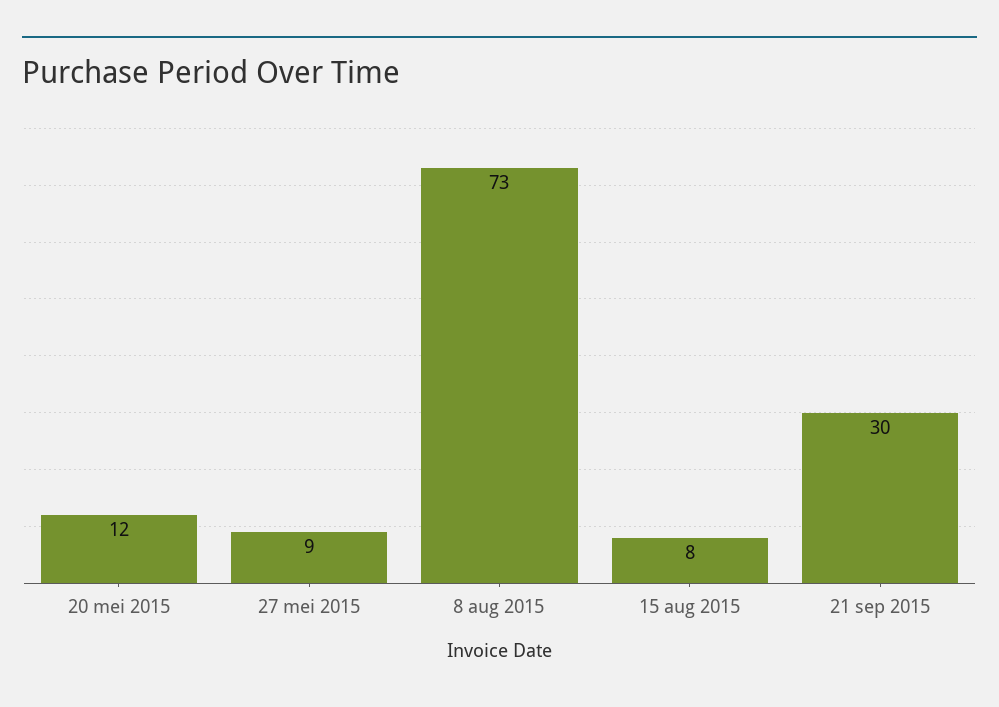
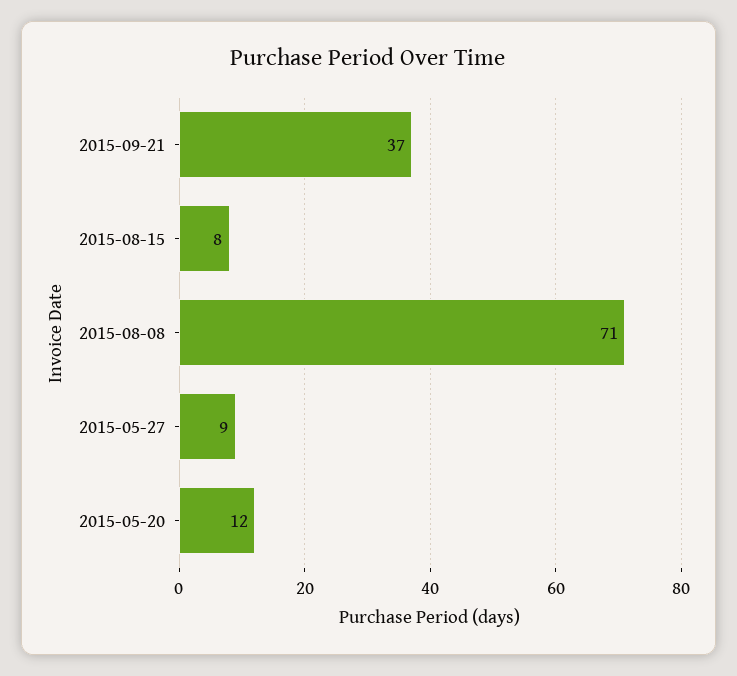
  {
    "20 mei 2015": 12,
    "27 mei 2015": 9,
-   "8 aug 2015": 73,
+   "8 aug 2015": 71,
    "15 aug 2015": 8,
-   "21 sep 2015": 30
+   "21 sep 2015": 37
  }

